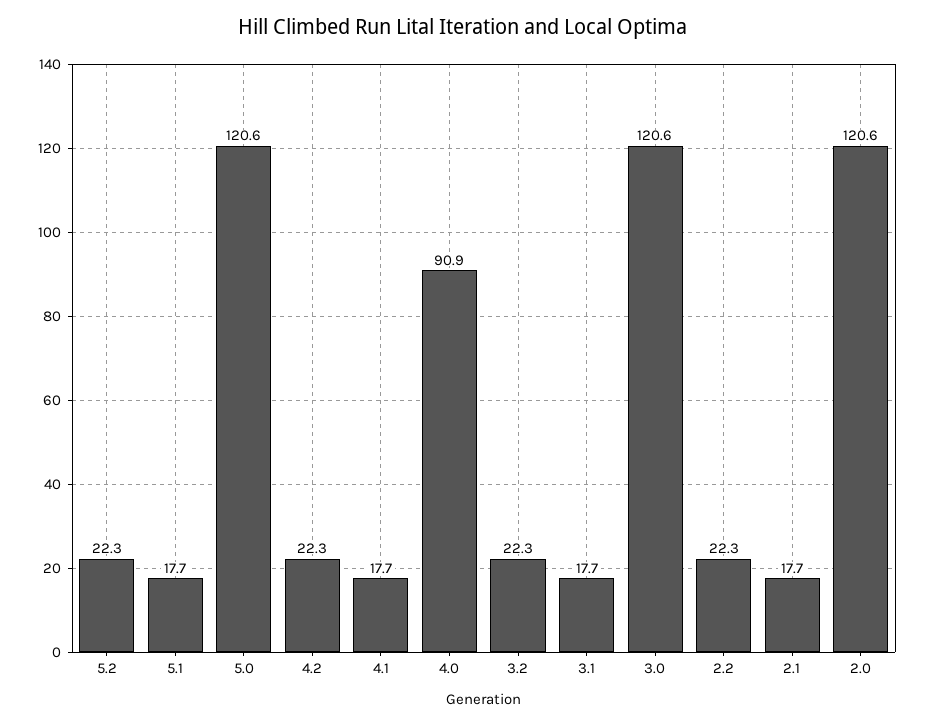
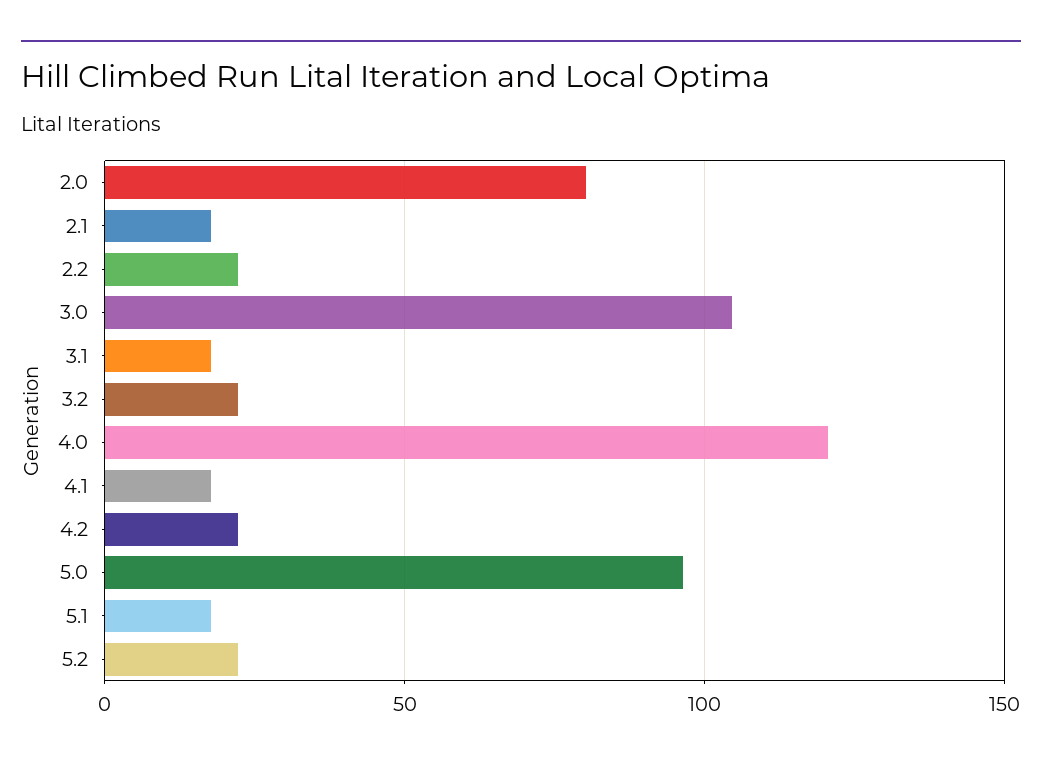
  {
    "5.2": 22.3,
    "5.1": 17.7,
-   "5.0": 120.6,
+   "5.0": 95,
    "4.2": 22.3,
    "4.1": 17.7,
-   "4.0": 90.9,
+   "4.0": 120,
    "3.2": 22.3,
    "3.1": 17.7,
-   "3.0": 120.6,
+   "3.0": 105,
    "2.2": 22.3,
    "2.1": 17.7,
-   "2.0": 120.6
+   "2.0": 80
  }

